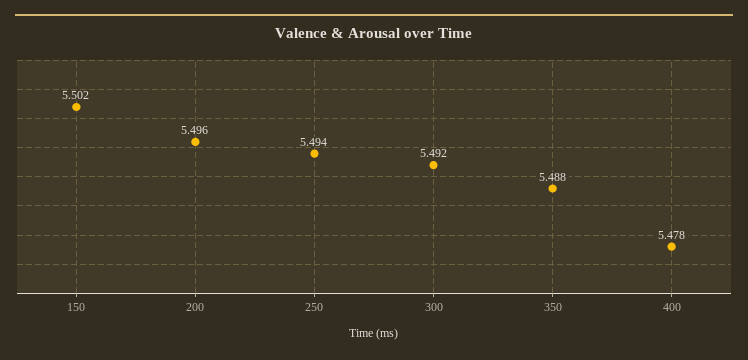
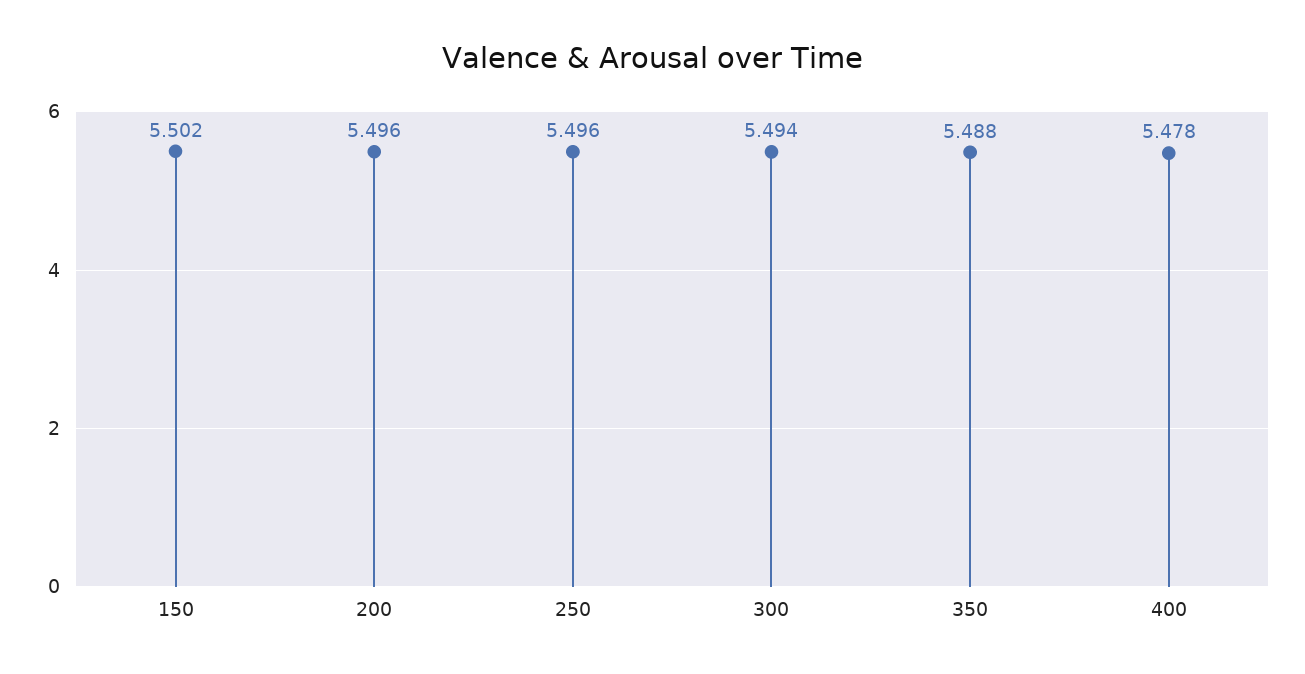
  {
    "150": 5.502,
    "200": 5.496,
-   "250": 5.494,
+   "250": 5.496,
-   "300": 5.492,
+   "300": 5.494,
    "350": 5.488,
    "400": 5.478
  }

